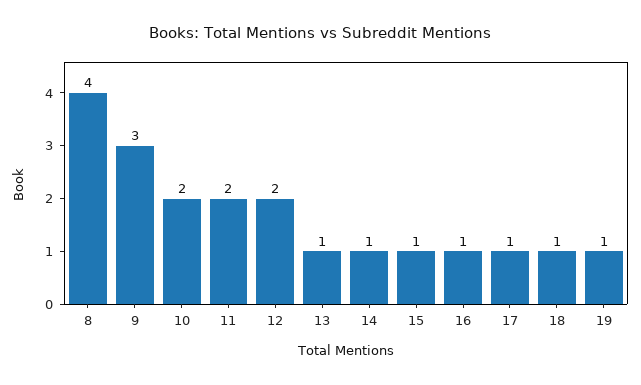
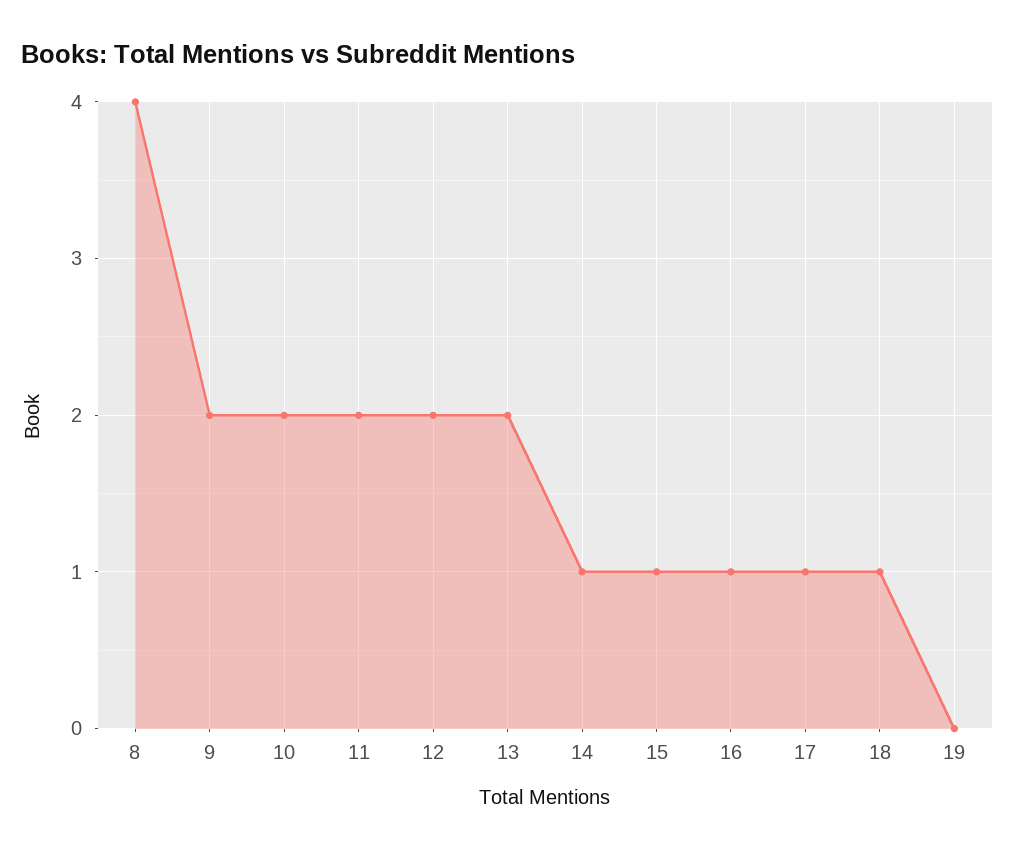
  {
    "8": 4,
-   "9": 3,
+   "9": 2,
    "10": 2,
    "11": 2,
    "12": 2,
-   "13": 1,
+   "13": 2,
    "14": 1,
    "15": 1,
    "16": 1,
    "17": 1,
    "18": 1,
-   "19": 1
+   "19": 0
  }

